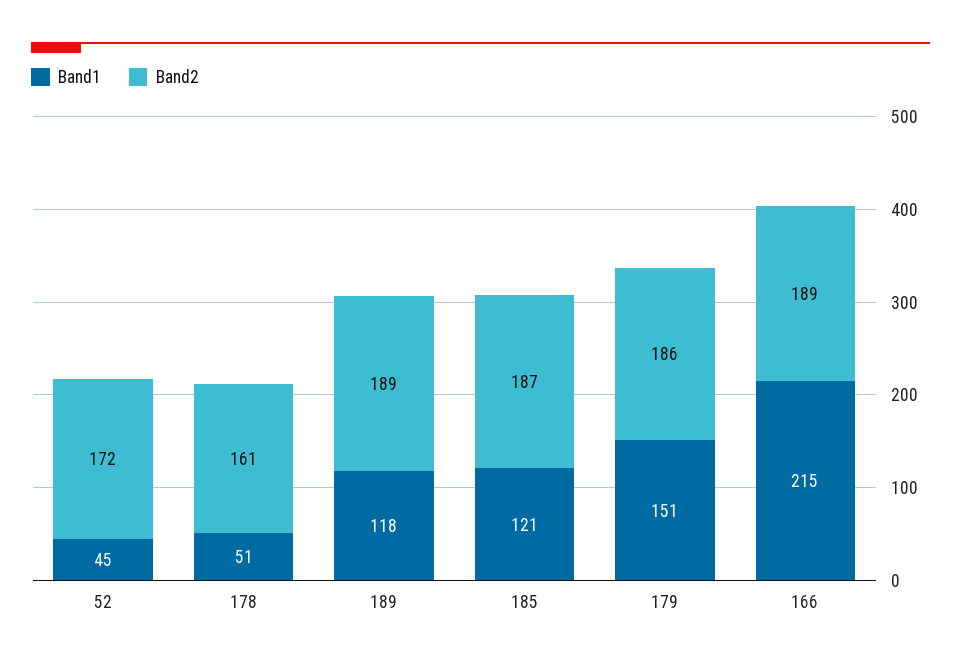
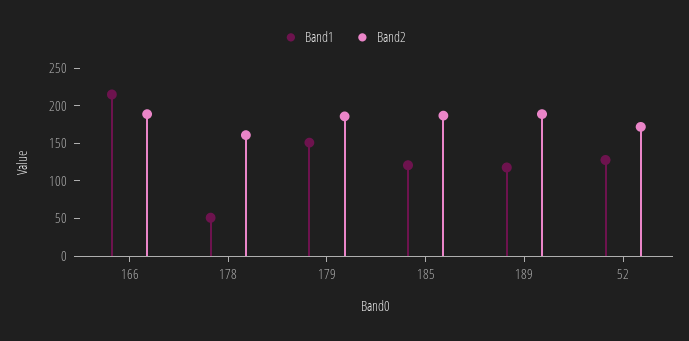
  {
    "Band1": {
-     "52": 45,
+     "52": 125,
      "178": 51,
      "189": 118,
      "185": 121,
      "179": 151,
      "166": 215
    },
    "Band2": {
      "52": 172,
      "178": 161,
      "189": 189,
      "185": 187,
      "179": 186,
      "166": 189
    }
  }

